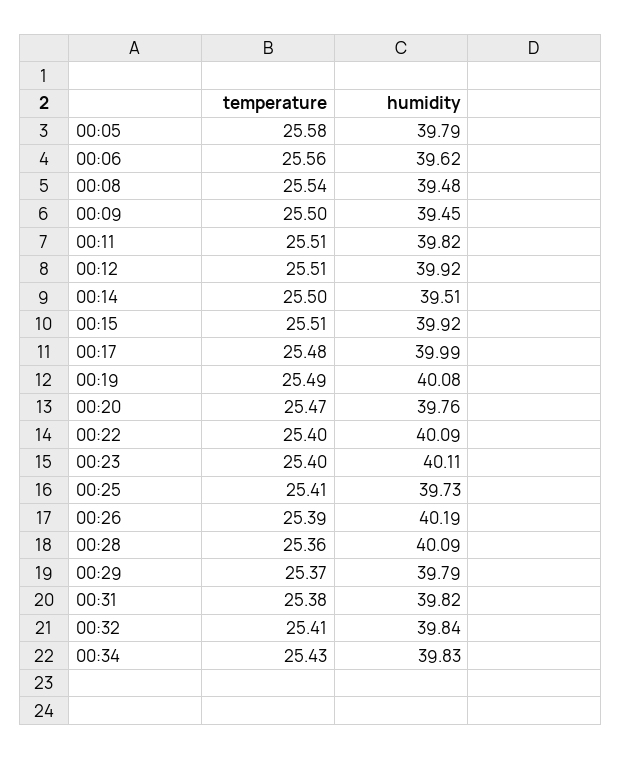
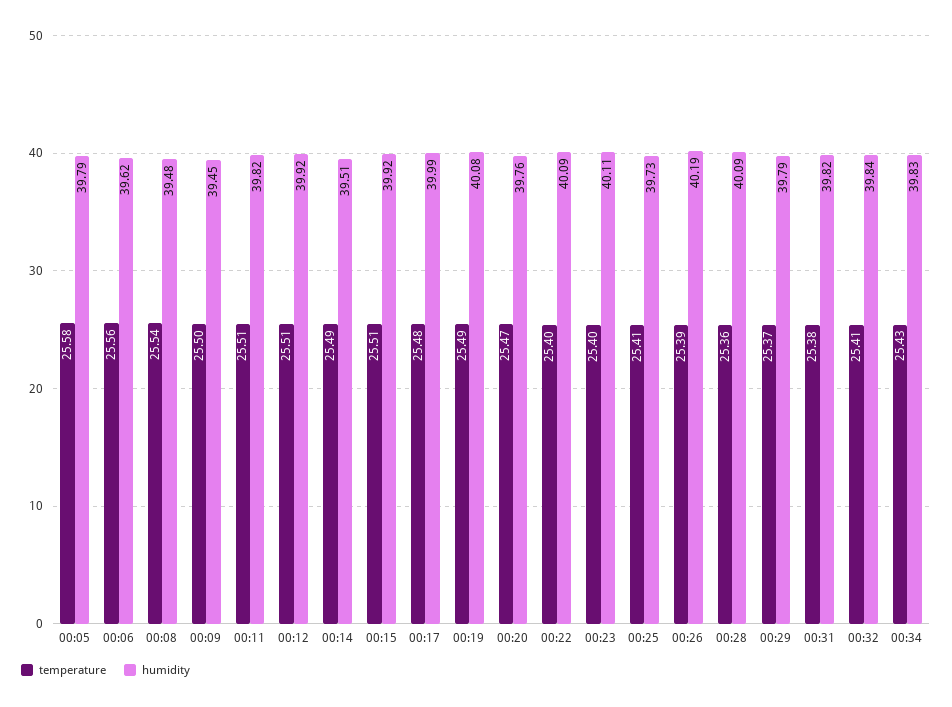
  {
    "temperature": {
      "00:05": 25.58,
      "00:06": 25.56,
      "00:08": 25.54,
      "00:09": 25.5,
      "00:11": 25.51,
      "00:12": 25.51,
-     "00:14": 25.5,
+     "00:14": 25.49,
      "00:15": 25.51,
      "00:17": 25.48,
      "00:19": 25.49,
      "00:20": 25.47,
      "00:22": 25.4,
      "00:23": 25.4,
      "00:25": 25.41,
      "00:26": 25.39,
      "00:28": 25.36,
      "00:29": 25.37,
      "00:31": 25.38,
      "00:32": 25.41,
      "00:34": 25.43
    },
    "humidity": {
      "00:05": 39.79,
      "00:06": 39.62,
      "00:08": 39.48,
      "00:09": 39.45,
      "00:11": 39.82,
      "00:12": 39.92,
      "00:14": 39.51,
      "00:15": 39.92,
      "00:17": 39.99,
      "00:19": 40.08,
      "00:20": 39.76,
      "00:22": 40.09,
      "00:23": 40.11,
      "00:25": 39.73,
      "00:26": 40.19,
      "00:28": 40.09,
      "00:29": 39.79,
      "00:31": 39.82,
      "00:32": 39.84,
      "00:34": 39.83
    }
  }

